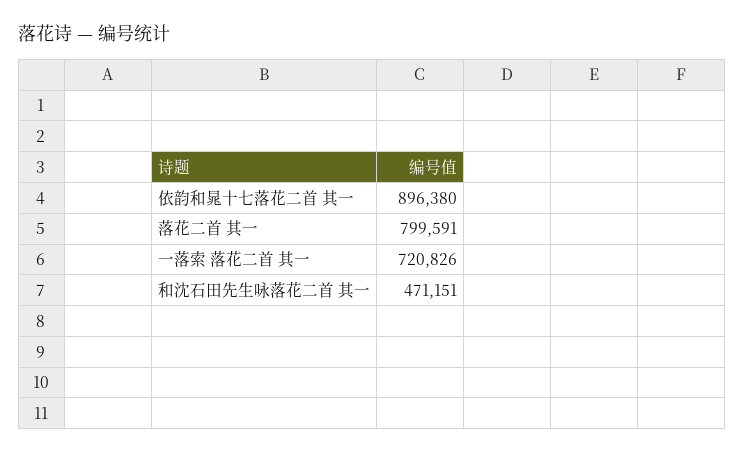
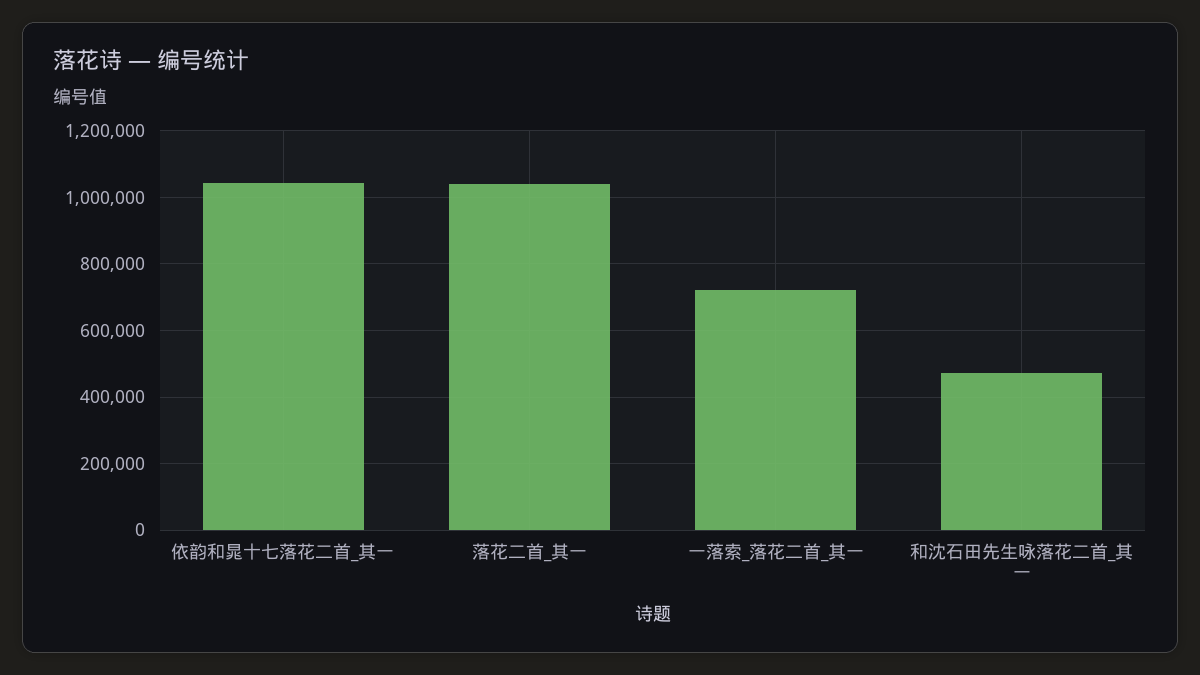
  {
-   "依韵和晁十七落花二首 其一": 896380,
+   "依韵和晁十七落花二首 其一": 1040000,
-   "落花二首 其一": 799591,
+   "落花二首 其一": 1040000,
    "一落索 落花二首 其一": 720826,
    "和沈石田先生咏落花二首 其一": 471151
  }

